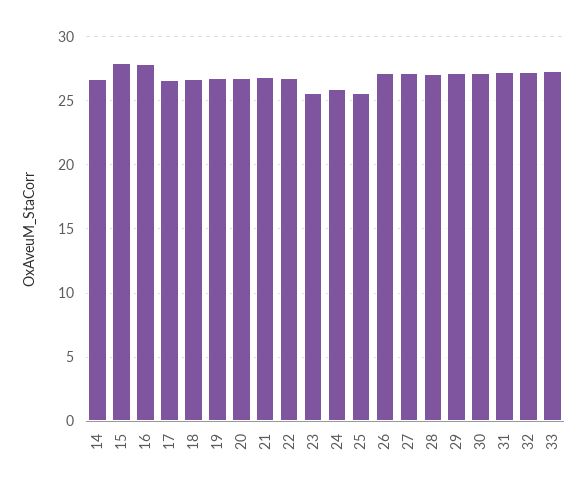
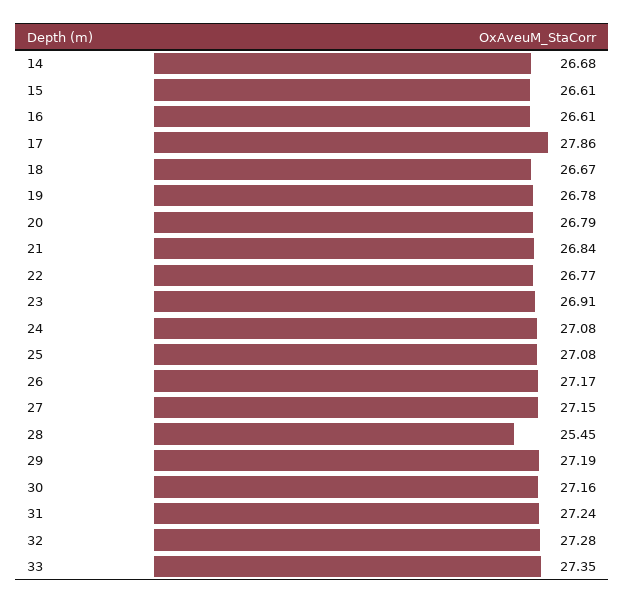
  {
    "14": 26.68,
-   "15": 28,
+   "15": 26.61,
-   "16": 28,
+   "16": 26.61,
-   "17": 26.5,
+   "17": 27.86,
    "18": 26.67,
    "19": 26.78,
    "20": 26.79,
    "21": 26.84,
    "22": 26.77,
-   "23": 25.5,
+   "23": 26.91,
-   "24": 26,
+   "24": 27.08,
-   "25": 25.5,
+   "25": 27.08,
    "26": 27.17,
    "27": 27.15,
-   "28": 27,
+   "28": 25.45,
    "29": 27.19,
    "30": 27.16,
    "31": 27.24,
    "32": 27.28,
    "33": 27.35
  }

